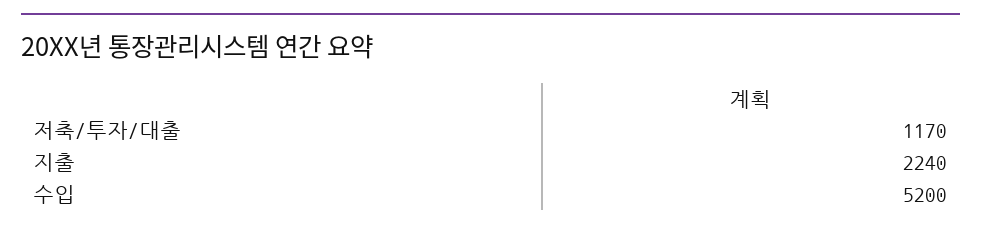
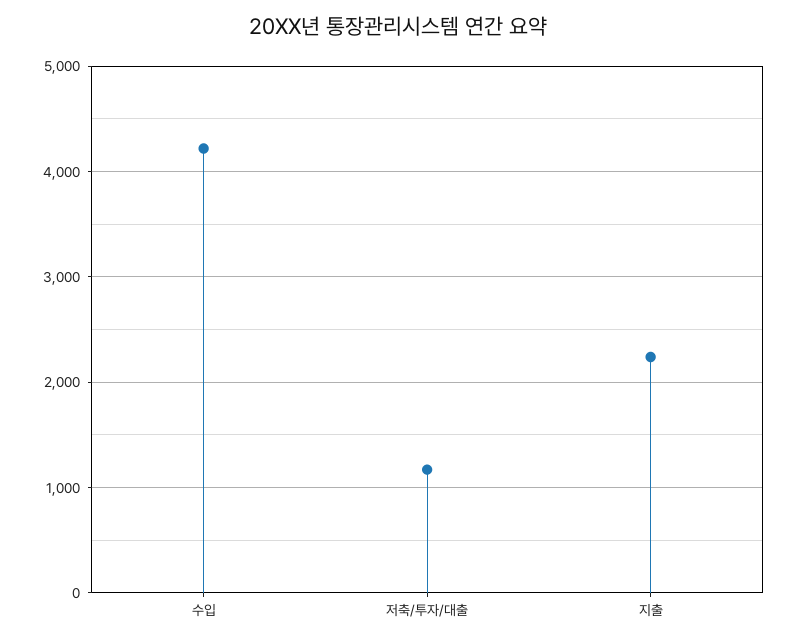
  {
    "저축/투자/대출": 1170,
    "지출": 2240,
-   "수입": 5200
+   "수입": 4200
  }

